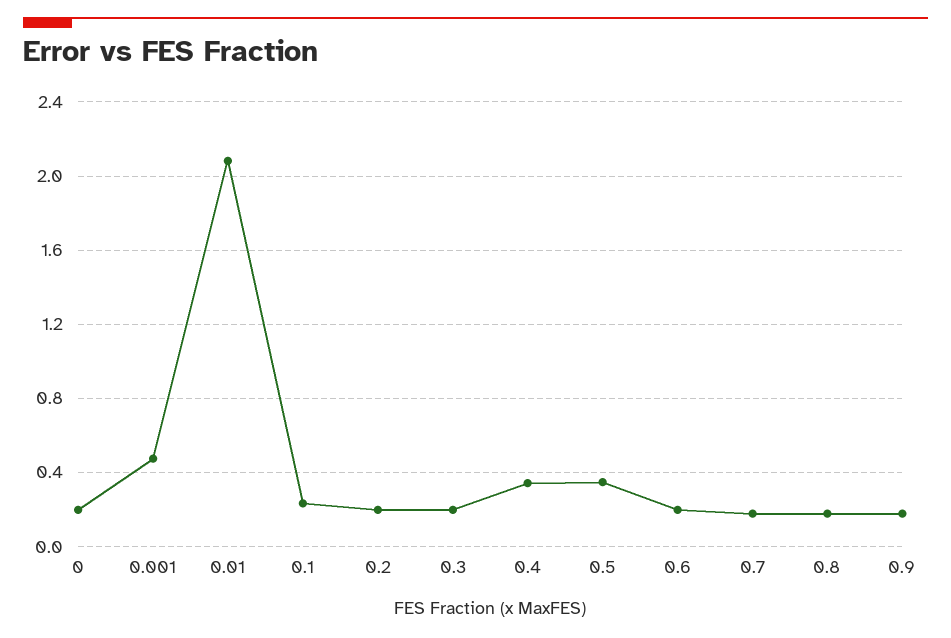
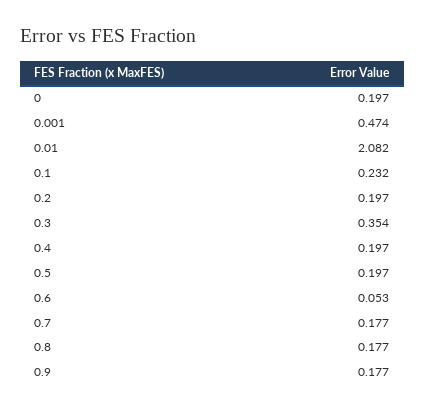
  {
    "0": 0.197,
    "0.001": 0.474,
    "0.01": 2.082,
    "0.1": 0.232,
    "0.2": 0.197,
-   "0.3": 0.2,
+   "0.3": 0.354,
-   "0.4": 0.35,
+   "0.4": 0.197,
-   "0.5": 0.35,
+   "0.5": 0.197,
-   "0.6": 0.2,
+   "0.6": 0.053,
    "0.7": 0.177,
    "0.8": 0.177,
    "0.9": 0.177
  }

